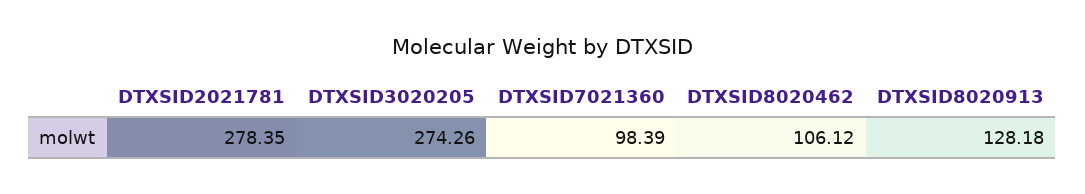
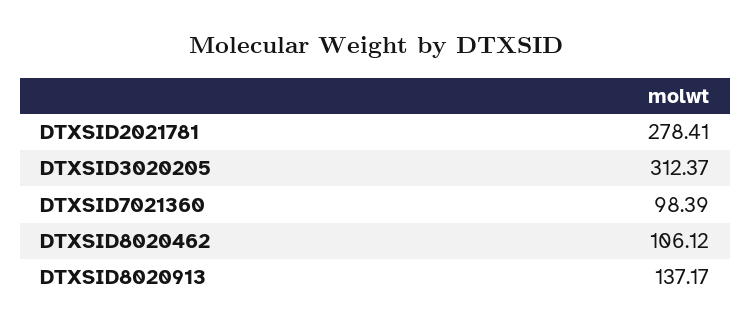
  {
-   "DTXSID2021781": 278.35,
+   "DTXSID2021781": 278.41,
-   "DTXSID3020205": 274.26,
+   "DTXSID3020205": 312.37,
    "DTXSID7021360": 98.39,
    "DTXSID8020462": 106.12,
-   "DTXSID8020913": 128.18
+   "DTXSID8020913": 137.17
  }

